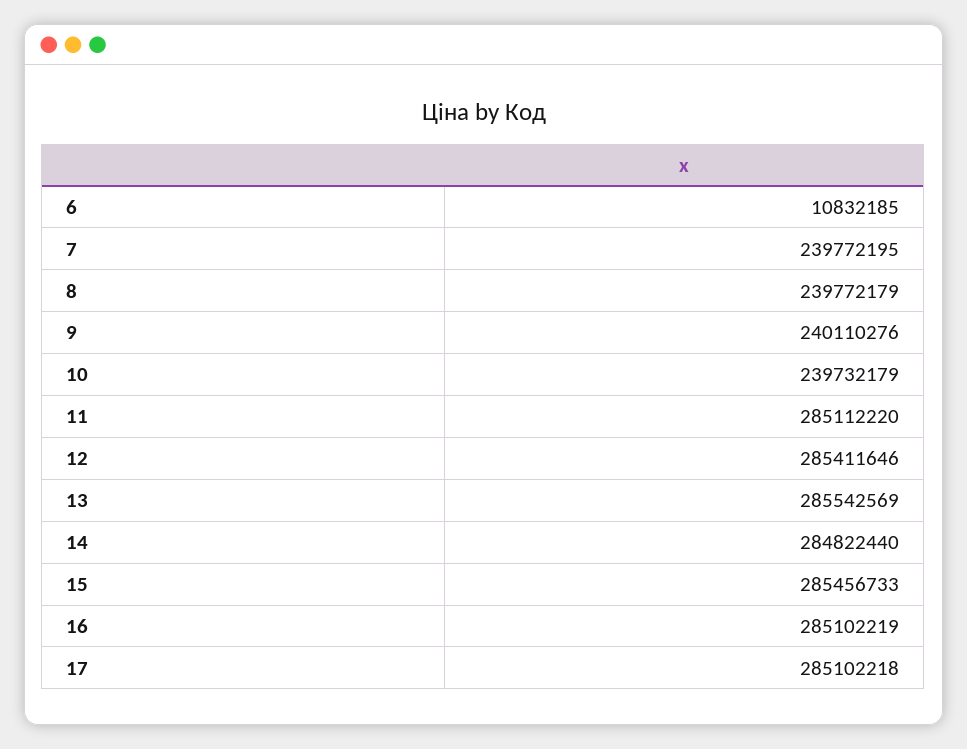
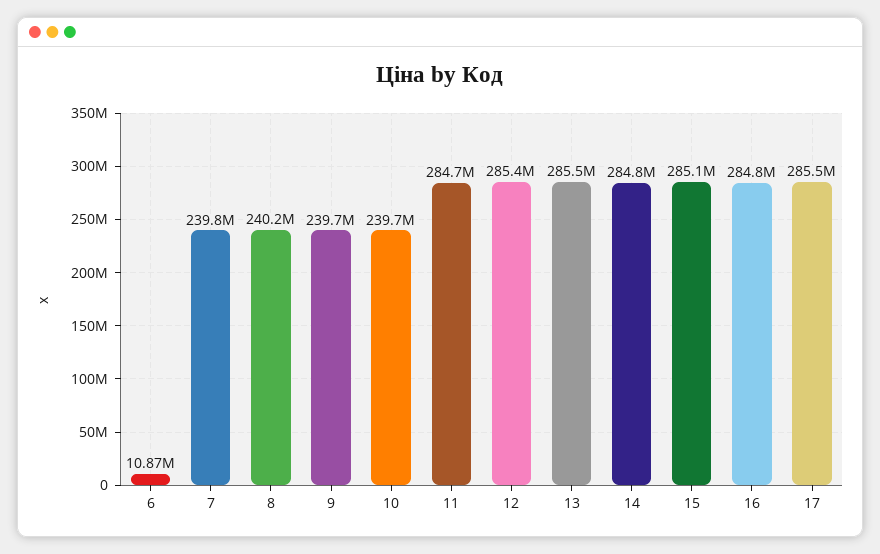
  {
-   "6": 10832185,
+   "6": 10870000,
    "7": 239772195,
-   "8": 239772179,
+   "8": 240200000,
-   "9": 240110276,
+   "9": 239700000,
    "10": 239732179,
-   "11": 285112220,
+   "11": 284700000,
    "12": 285411646,
    "13": 285542569,
    "14": 284822440,
-   "15": 285456733,
+   "15": 285100000,
-   "16": 285102219,
+   "16": 284800000,
-   "17": 285102218
+   "17": 285500000
  }

